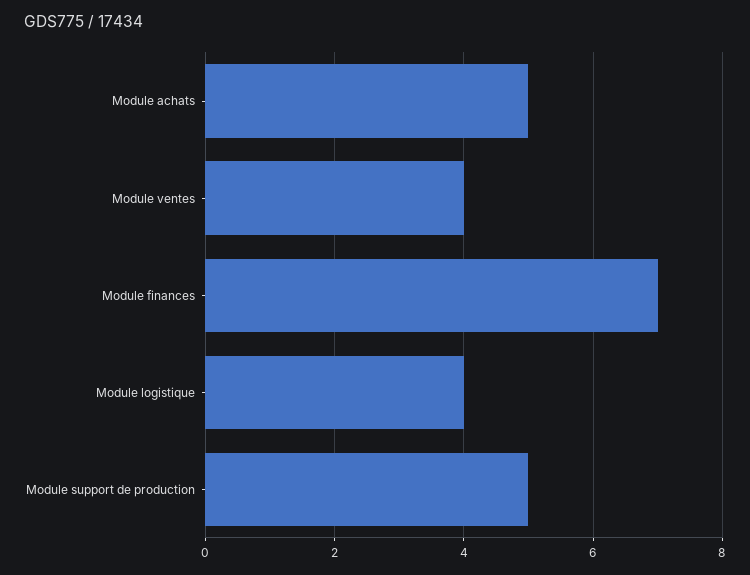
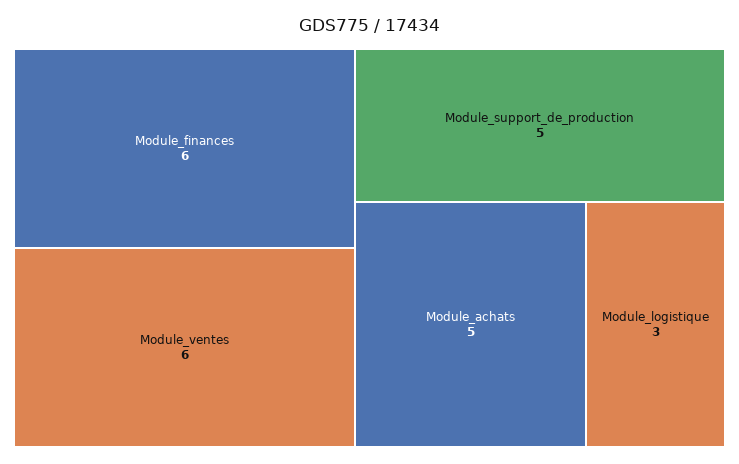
  {
    "Module achats": 5,
-   "Module ventes": 4,
+   "Module ventes": 6,
-   "Module finances": 7,
+   "Module finances": 6,
-   "Module logistique": 4,
+   "Module logistique": 3,
    "Module support de production": 5
  }

